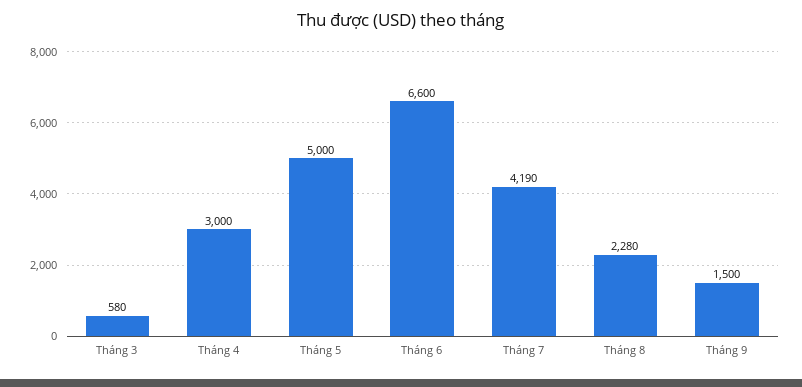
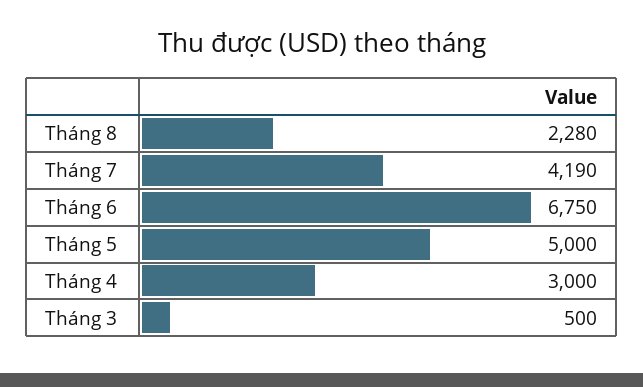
  {
-   "Tháng 3": 580,
+   "Tháng 3": 500,
    "Tháng 4": 3000,
    "Tháng 5": 5000,
-   "Tháng 6": 6600,
+   "Tháng 6": 6750,
    "Tháng 7": 4190,
-   "Tháng 8": 2280,
+   "Tháng 8": 2280
-   "Tháng 9": 1500
  }

